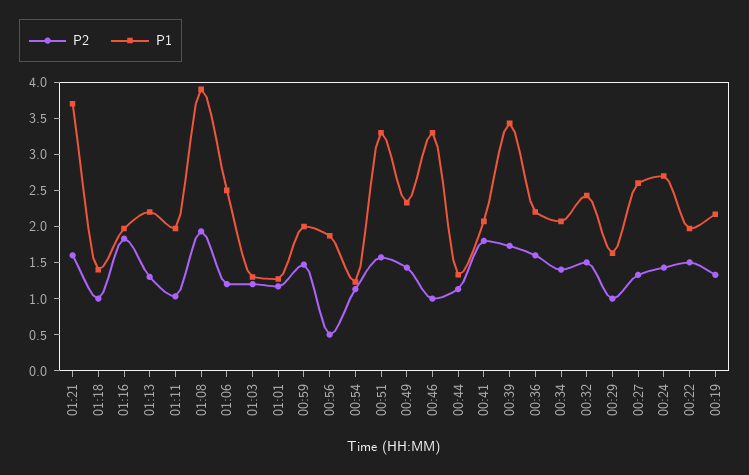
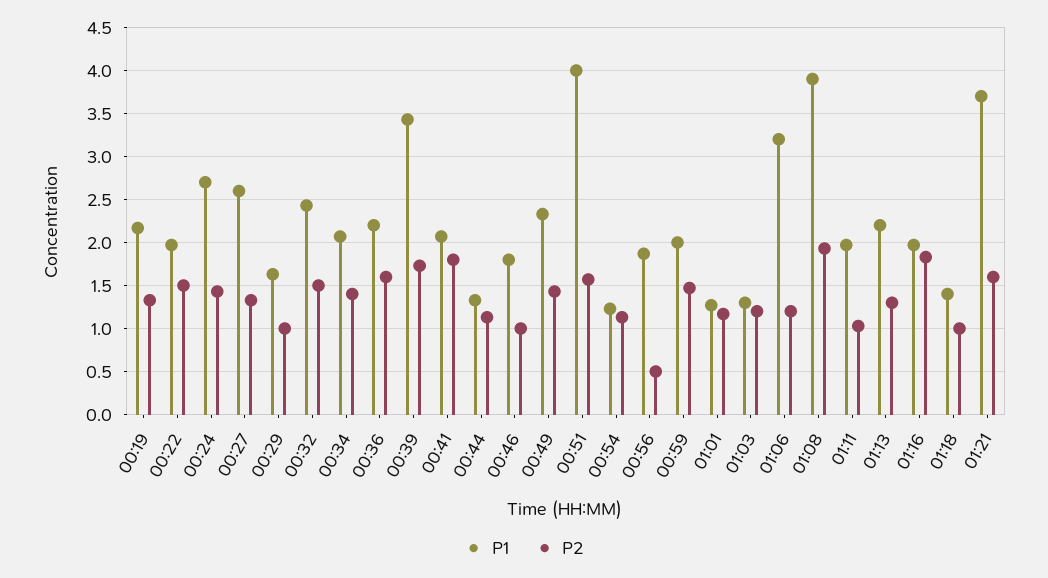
  {
    "P2": {
      "01:21": 1.6,
      "01:18": 1,
      "01:16": 1.8,
      "01:13": 1.3,
      "01:11": 1,
      "01:08": 1.9,
      "01:06": 1.2,
      "01:03": 1.2,
      "01:01": 1.2,
      "00:59": 1.5,
      "00:56": 0.5,
      "00:54": 1.1,
      "00:51": 1.6,
      "00:49": 1.4,
      "00:46": 1,
      "00:44": 1.1,
      "00:41": 1.8,
      "00:39": 1.7,
      "00:36": 1.6,
      "00:34": 1.4,
      "00:32": 1.5,
      "00:29": 1,
      "00:27": 1.3,
      "00:24": 1.4,
      "00:22": 1.5,
      "00:19": 1.3
    },
    "P1": {
      "01:21": 3.7,
      "01:18": 1.4,
      "01:16": 2,
      "01:13": 2.2,
      "01:11": 2,
      "01:08": 3.9,
-     "01:06": 2.5,
+     "01:06": 3.2,
      "01:03": 1.3,
      "01:01": 1.3,
      "00:59": 2,
      "00:56": 1.9,
      "00:54": 1.2,
-     "00:51": 3.25,
+     "00:51": 4,
      "00:49": 2.3,
-     "00:46": 3.25,
+     "00:46": 1.8,
      "00:44": 1.3,
      "00:41": 2.1,
      "00:39": 3.4,
      "00:36": 2.2,
      "00:34": 2.1,
      "00:32": 2.4,
      "00:29": 1.6,
      "00:27": 2.6,
      "00:24": 2.7,
      "00:22": 2,
      "00:19": 2.2
    }
  }

